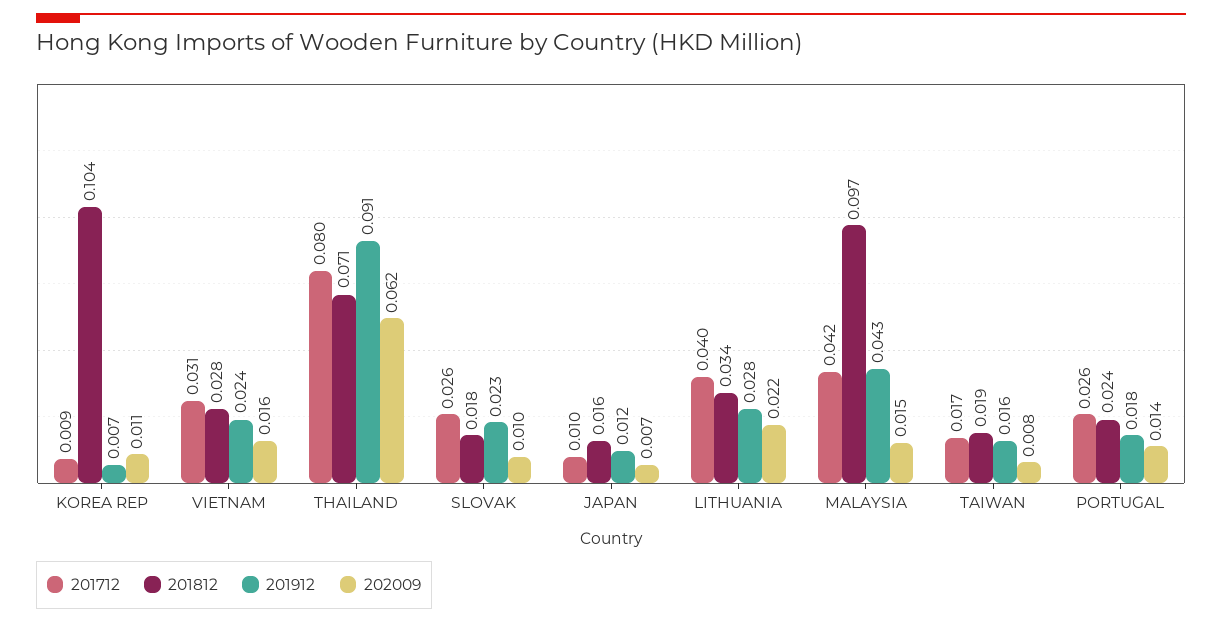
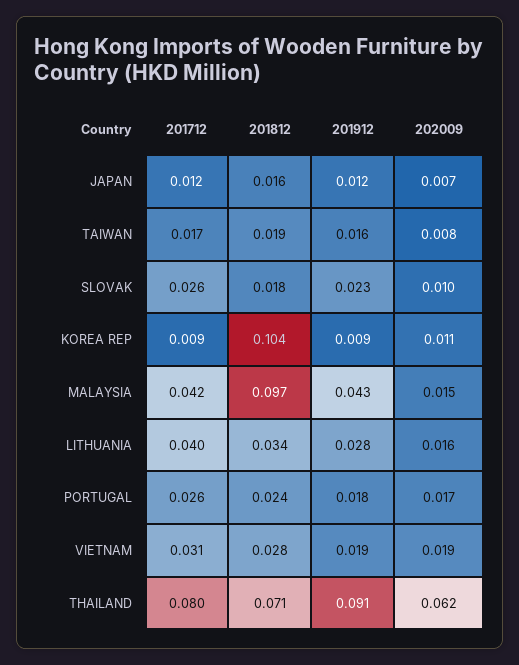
  {
    "201712": {
      "KOREA REP": 0.009,
      "VIETNAM": 0.031,
      "THAILAND": 0.08,
      "SLOVAK": 0.026,
-     "JAPAN": 0.01,
+     "JAPAN": 0.012,
      "LITHUANIA": 0.04,
      "MALAYSIA": 0.042,
      "TAIWAN": 0.017,
      "PORTUGAL": 0.026
    },
    "201812": {
      "KOREA REP": 0.104,
      "VIETNAM": 0.028,
      "THAILAND": 0.071,
      "SLOVAK": 0.018,
      "JAPAN": 0.016,
      "LITHUANIA": 0.034,
      "MALAYSIA": 0.097,
      "TAIWAN": 0.019,
      "PORTUGAL": 0.024
    },
    "201912": {
-     "KOREA REP": 0.007,
+     "KOREA REP": 0.009,
-     "VIETNAM": 0.024,
+     "VIETNAM": 0.019,
      "THAILAND": 0.091,
      "SLOVAK": 0.023,
      "JAPAN": 0.012,
      "LITHUANIA": 0.028,
      "MALAYSIA": 0.043,
      "TAIWAN": 0.016,
      "PORTUGAL": 0.018
    },
    "202009": {
      "KOREA REP": 0.011,
-     "VIETNAM": 0.016,
+     "VIETNAM": 0.019,
      "THAILAND": 0.062,
      "SLOVAK": 0.01,
      "JAPAN": 0.007,
-     "LITHUANIA": 0.022,
+     "LITHUANIA": 0.016,
      "MALAYSIA": 0.015,
      "TAIWAN": 0.008,
-     "PORTUGAL": 0.014
+     "PORTUGAL": 0.017
    }
  }

